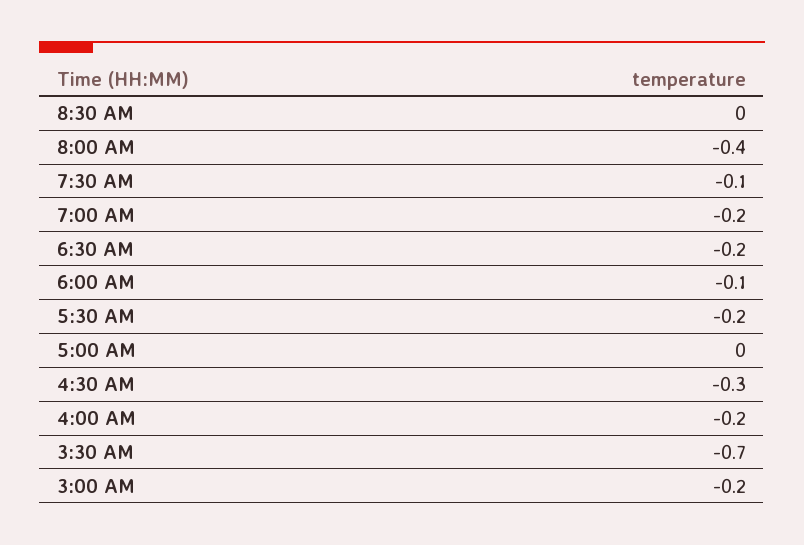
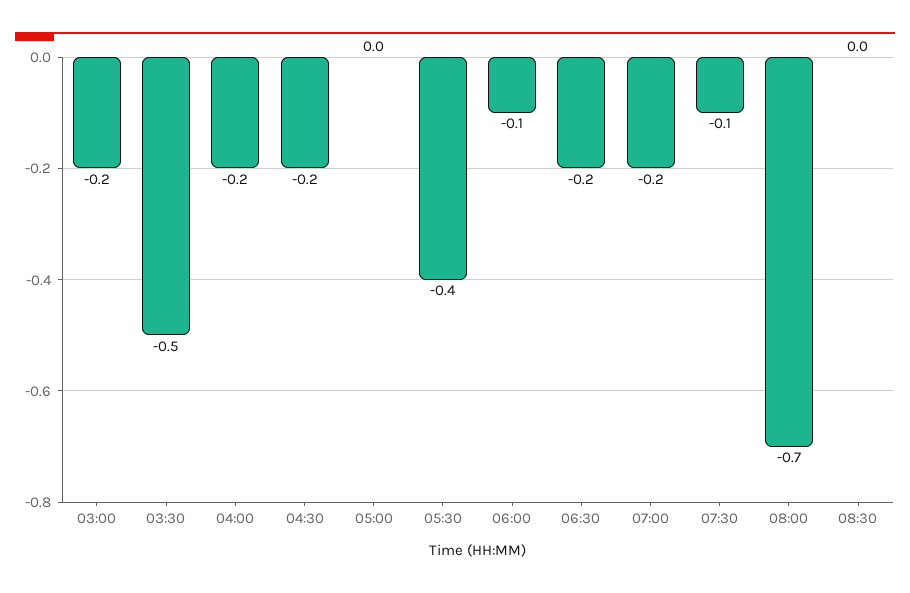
  {
    "8:30 AM": 0,
-   "8:00 AM": -0.4,
+   "8:00 AM": -0.7,
    "7:30 AM": -0.1,
    "7:00 AM": -0.2,
    "6:30 AM": -0.2,
    "6:00 AM": -0.1,
-   "5:30 AM": -0.2,
+   "5:30 AM": -0.4,
    "5:00 AM": 0,
-   "4:30 AM": -0.3,
+   "4:30 AM": -0.2,
    "4:00 AM": -0.2,
-   "3:30 AM": -0.7,
+   "3:30 AM": -0.5,
    "3:00 AM": -0.2
  }

